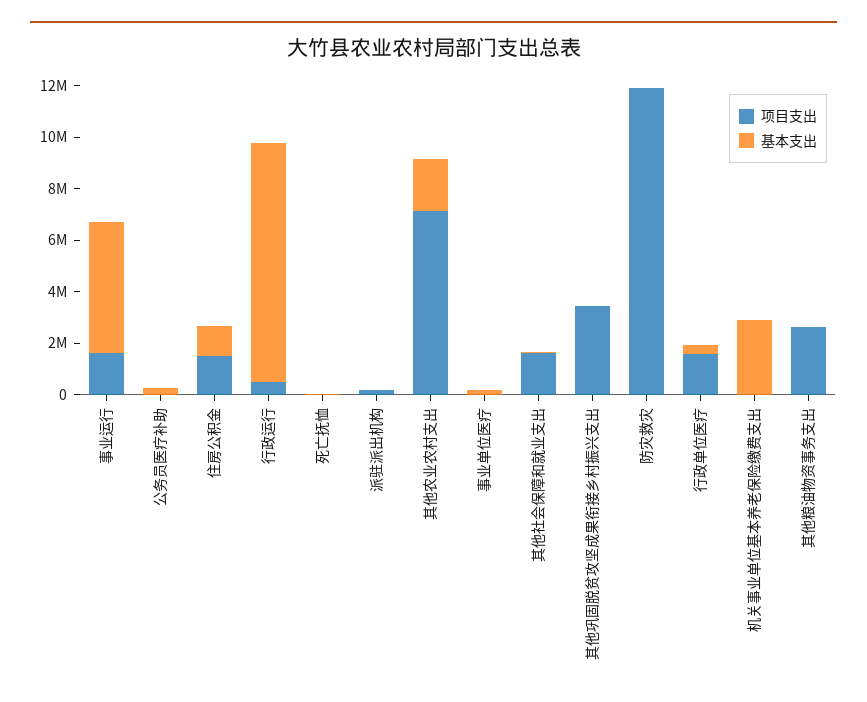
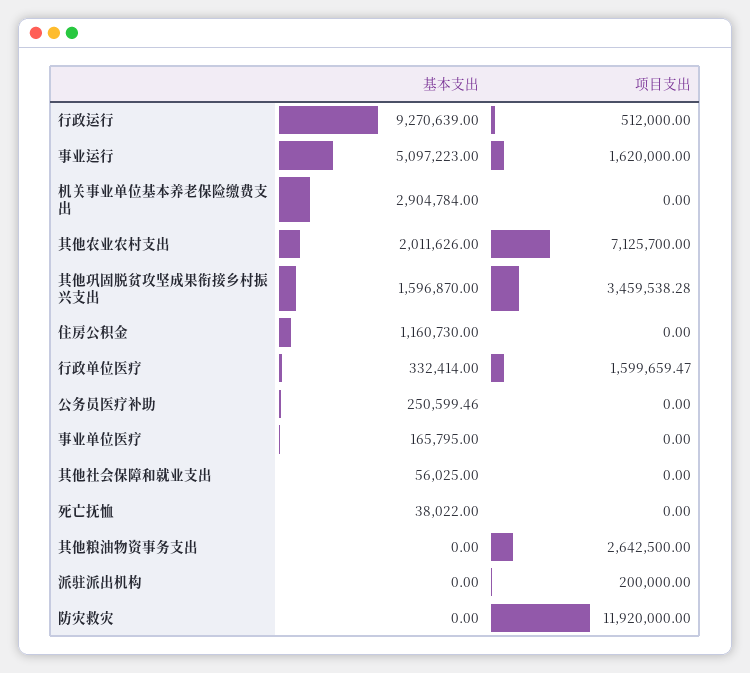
  {
    "项目支出": {
      "事业运行": 1620000,
      "公务员医疗补助": 0,
-     "住房公积金": 1500000,
+     "住房公积金": 0,
      "行政运行": 512000,
      "死亡抚恤": 0,
      "派驻派出机构": 200000,
      "其他农业农村支出": 7125700,
      "事业单位医疗": 0,
-     "其他社会保障和就业支出": 1500000,
+     "其他社会保障和就业支出": 0,
      "其他巩固脱贫攻坚成果衔接乡村振兴支出": 3459538.28,
      "防灾救灾": 11920000,
      "行政单位医疗": 1599659.47,
      "机关事业单位基本养老保险缴费支出": 0,
      "其他粮油物资事务支出": 2642500
    },
    "基本支出": {
      "事业运行": 5097223,
      "公务员医疗补助": 250599.46,
      "住房公积金": 1160730,
      "行政运行": 9270639,
      "死亡抚恤": 38022,
      "派驻派出机构": 0,
      "其他农业农村支出": 2011626,
      "事业单位医疗": 165795,
      "其他社会保障和就业支出": 56025,
-     "其他巩固脱贫攻坚成果衔接乡村振兴支出": 0,
+     "其他巩固脱贫攻坚成果衔接乡村振兴支出": 1596870,
      "防灾救灾": 0,
      "行政单位医疗": 332414,
      "机关事业单位基本养老保险缴费支出": 2904784,
      "其他粮油物资事务支出": 0
    }
  }

